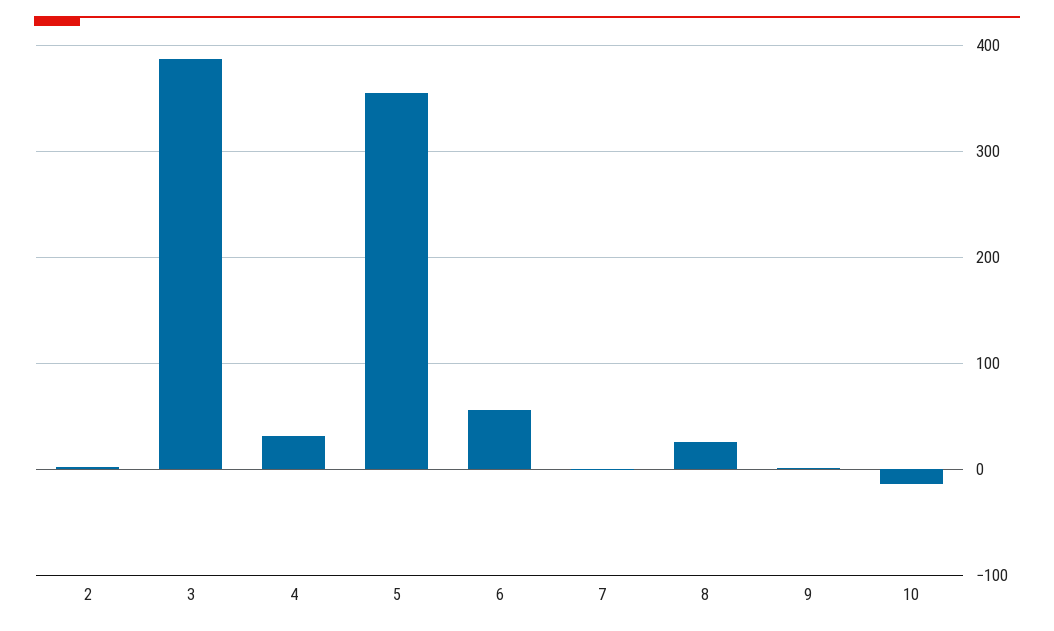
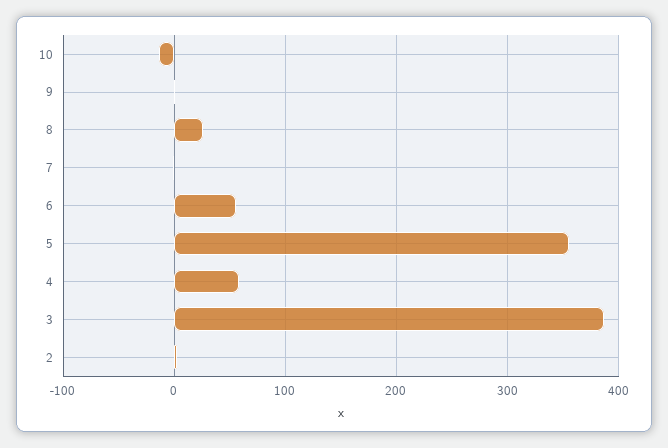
  {
    "2": 0,
    "3": 390,
-   "4": 30,
+   "4": 60,
    "5": 360,
    "6": 60,
    "7": 0,
    "8": 30,
    "9": 0,
    "10": -10
  }

